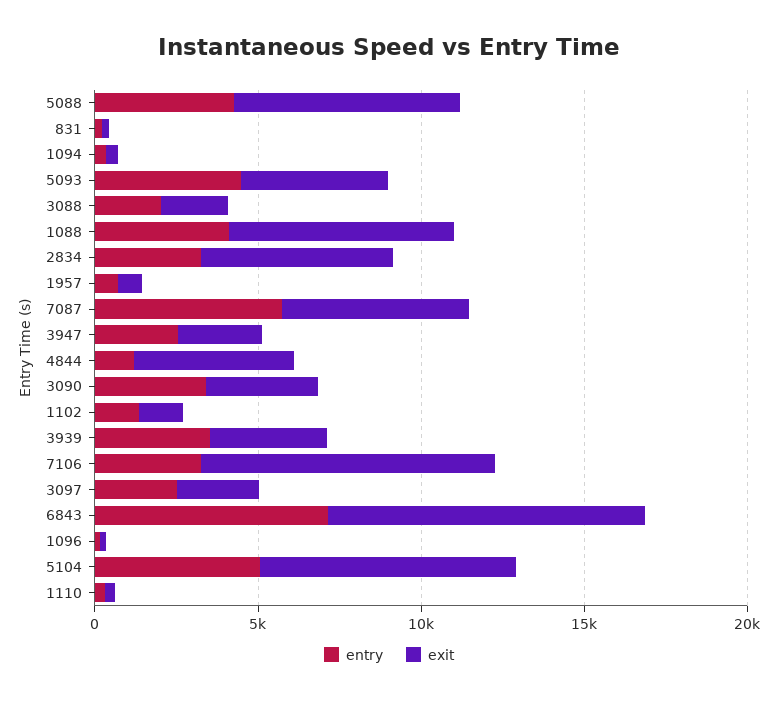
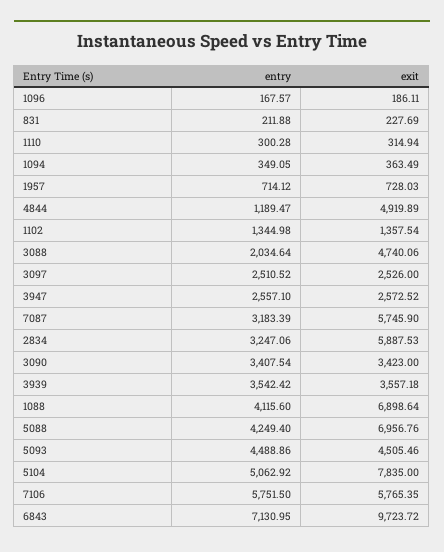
  {
    "entry": {
      "5088": 4249.4,
      "831": 211.88,
      "1094": 349.05,
      "5093": 4488.86,
      "3088": 2034.64,
      "1088": 4115.6,
      "2834": 3247.06,
      "1957": 714.12,
-     "7087": 6000,
+     "7087": 3183.39,
      "3947": 2557.1,
      "4844": 1189.47,
      "3090": 3407.54,
      "1102": 1344.98,
      "3939": 3542.42,
-     "7106": 3000,
+     "7106": 5751.5,
      "3097": 2510.52,
      "6843": 7130.95,
      "1096": 167.57,
      "5104": 5062.92,
      "1110": 300.28
    },
    "exit": {
      "5088": 6956.76,
      "831": 227.69,
      "1094": 363.49,
      "5093": 4505.46,
-     "3088": 2000,
+     "3088": 4740.06,
      "1088": 6898.64,
      "2834": 5887.53,
      "1957": 728.03,
      "7087": 5745.9,
      "3947": 2572.52,
      "4844": 4919.89,
      "3090": 3423,
      "1102": 1357.54,
      "3939": 3557.18,
-     "7106": 9000,
+     "7106": 5765.35,
      "3097": 2526,
      "6843": 9723.72,
      "1096": 186.11,
      "5104": 7835,
      "1110": 314.94
    }
  }

